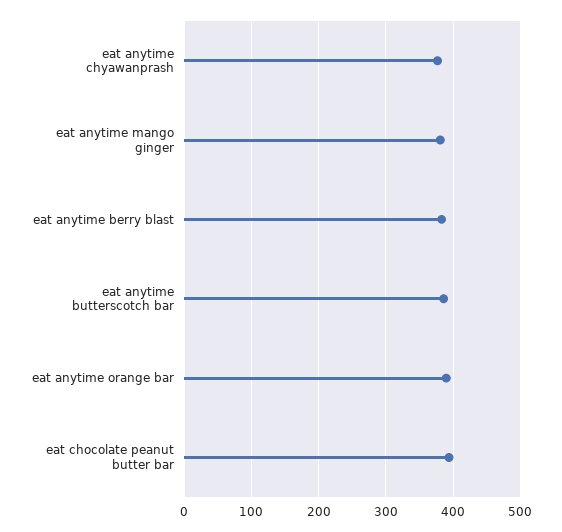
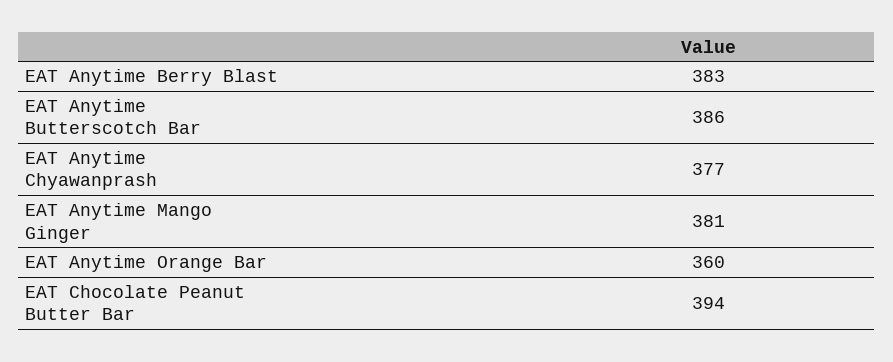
  {
    "eat anytime chyawanprash": 377,
    "eat anytime mango ginger": 381,
    "eat anytime berry blast": 383,
    "eat anytime butterscotch bar": 386,
-   "eat anytime orange bar": 390,
+   "eat anytime orange bar": 360,
    "eat chocolate peanut butter bar": 394
  }

